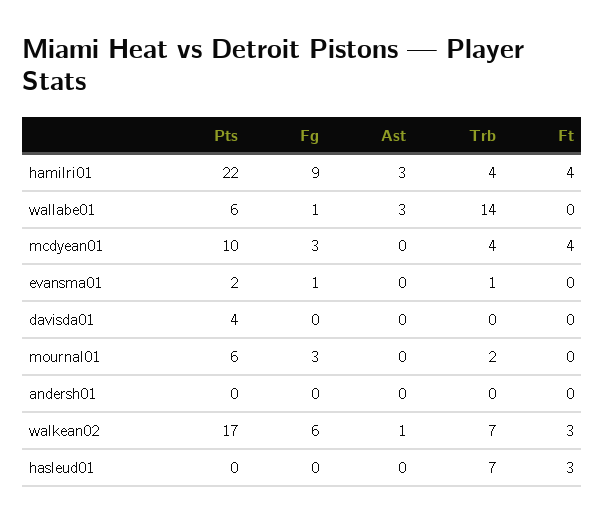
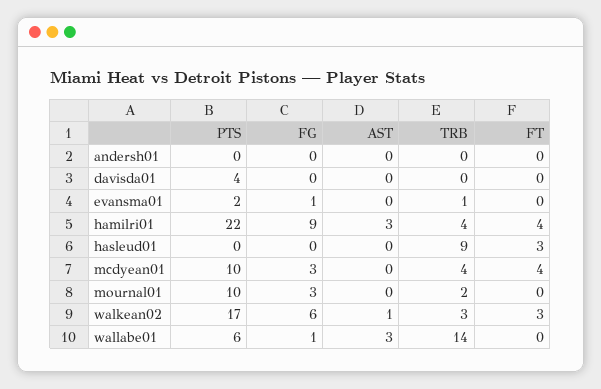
  {
    "Pts": {
      "hamilri01": 22,
      "wallabe01": 6,
      "mcdyean01": 10,
      "evansma01": 2,
      "davisda01": 4,
-     "mournal01": 6,
+     "mournal01": 10,
      "andersh01": 0,
      "walkean02": 17,
      "hasleud01": 0
    },
    "Fg": {
      "hamilri01": 9,
      "wallabe01": 1,
      "mcdyean01": 3,
      "evansma01": 1,
      "davisda01": 0,
      "mournal01": 3,
      "andersh01": 0,
      "walkean02": 6,
      "hasleud01": 0
    },
    "Ast": {
      "hamilri01": 3,
      "wallabe01": 3,
      "mcdyean01": 0,
      "evansma01": 0,
      "davisda01": 0,
      "mournal01": 0,
      "andersh01": 0,
      "walkean02": 1,
      "hasleud01": 0
    },
    "Trb": {
      "hamilri01": 4,
      "wallabe01": 14,
      "mcdyean01": 4,
      "evansma01": 1,
      "davisda01": 0,
      "mournal01": 2,
      "andersh01": 0,
-     "walkean02": 7,
+     "walkean02": 3,
-     "hasleud01": 7
+     "hasleud01": 9
    },
    "Ft": {
      "hamilri01": 4,
      "wallabe01": 0,
      "mcdyean01": 4,
      "evansma01": 0,
      "davisda01": 0,
      "mournal01": 0,
      "andersh01": 0,
      "walkean02": 3,
      "hasleud01": 3
    }
  }

